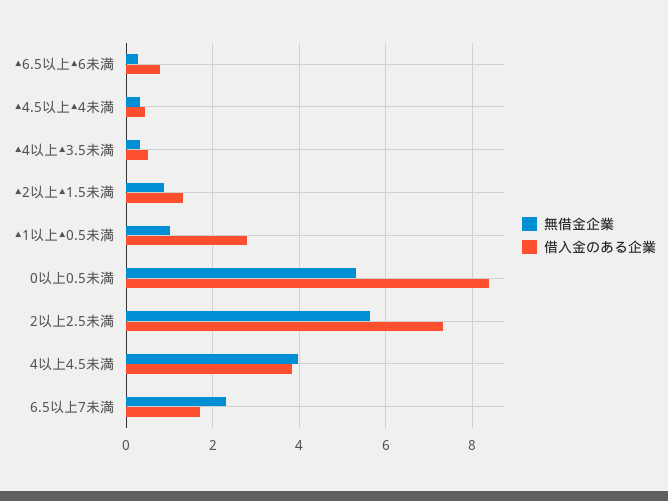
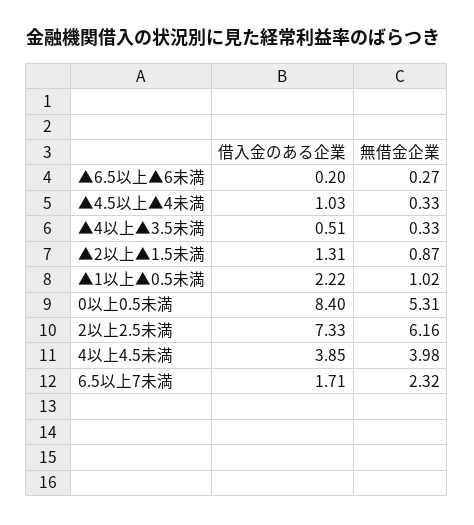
  {
    "無借金企業": {
      "▲6.5以上▲6未満": 0.27,
      "▲4.5以上▲4未満": 0.33,
      "▲4以上▲3.5未満": 0.33,
      "▲2以上▲1.5未満": 0.87,
      "▲1以上▲0.5未満": 1.02,
      "0以上0.5未満": 5.31,
-     "2以上2.5未満": 5.6,
+     "2以上2.5未満": 6.16,
      "4以上4.5未満": 3.98,
      "6.5以上7未満": 2.32
    },
    "借入金のある企業": {
-     "▲6.5以上▲6未満": 0.8,
+     "▲6.5以上▲6未満": 0.2,
-     "▲4.5以上▲4未満": 0.4,
+     "▲4.5以上▲4未満": 1.03,
      "▲4以上▲3.5未満": 0.51,
      "▲2以上▲1.5未満": 1.31,
-     "▲1以上▲0.5未満": 2.8,
+     "▲1以上▲0.5未満": 2.22,
      "0以上0.5未満": 8.4,
      "2以上2.5未満": 7.33,
      "4以上4.5未満": 3.85,
      "6.5以上7未満": 1.71
    }
  }

